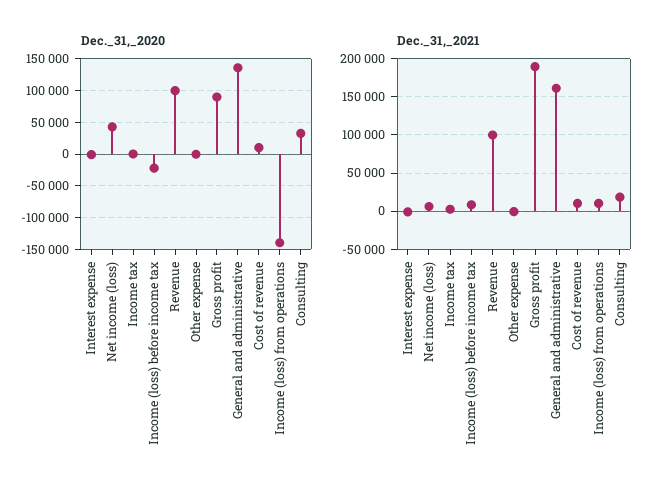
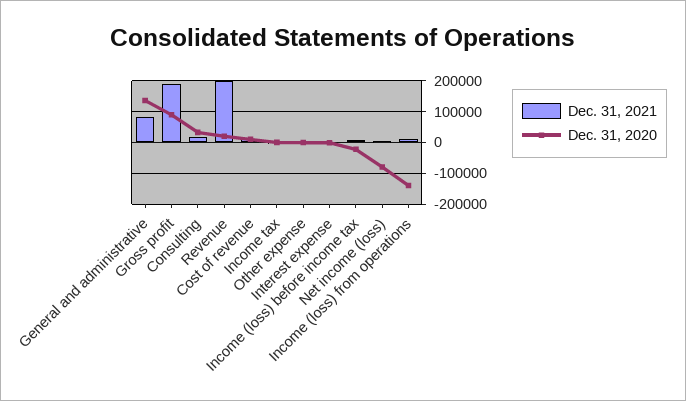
  {
    "Dec._31,_2020": {
      "Interest expense": 0,
-     "Net income (loss)": 40000,
+     "Net income (loss)": -80000,
      "Income tax": 0,
      "Income (loss) before income tax": -20000,
-     "Revenue": 100000,
+     "Revenue": 20000,
      "Other expense": 0,
      "Gross profit": 90000,
      "General and administrative": 140000,
      "Cost of revenue": 10000,
      "Income (loss) from operations": -140000,
      "Consulting": 30000
    },
    "Dec._31,_2021": {
      "Interest expense": 0,
      "Net income (loss)": 10000,
      "Income tax": 0,
      "Income (loss) before income tax": 10000,
-     "Revenue": 100000,
+     "Revenue": 200000,
      "Other expense": 0,
      "Gross profit": 190000,
-     "General and administrative": 160000,
+     "General and administrative": 80000,
      "Cost of revenue": 10000,
      "Income (loss) from operations": 10000,
      "Consulting": 20000
    }
  }

